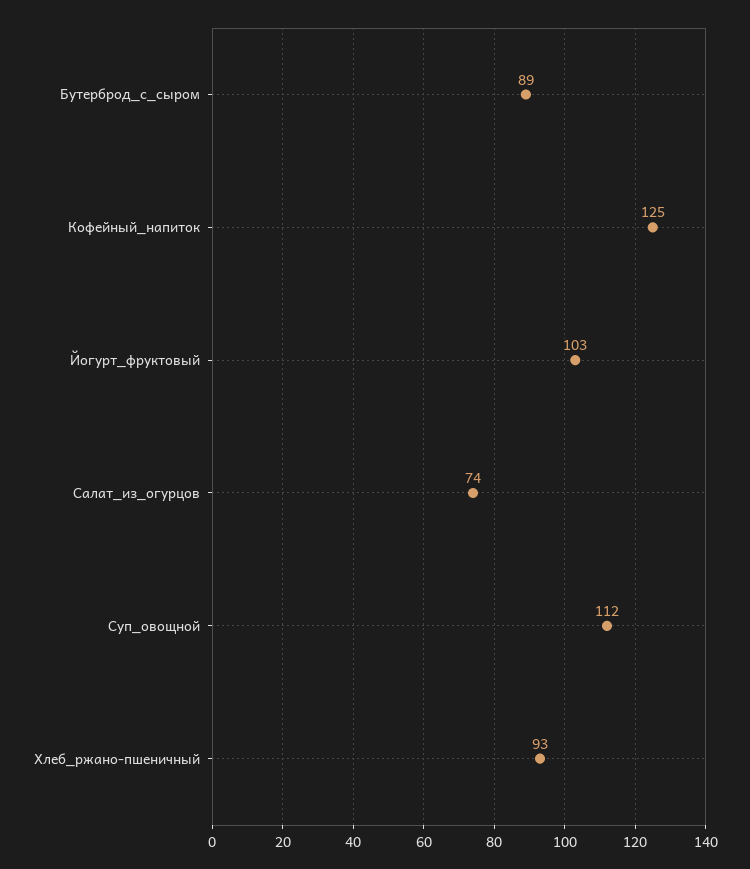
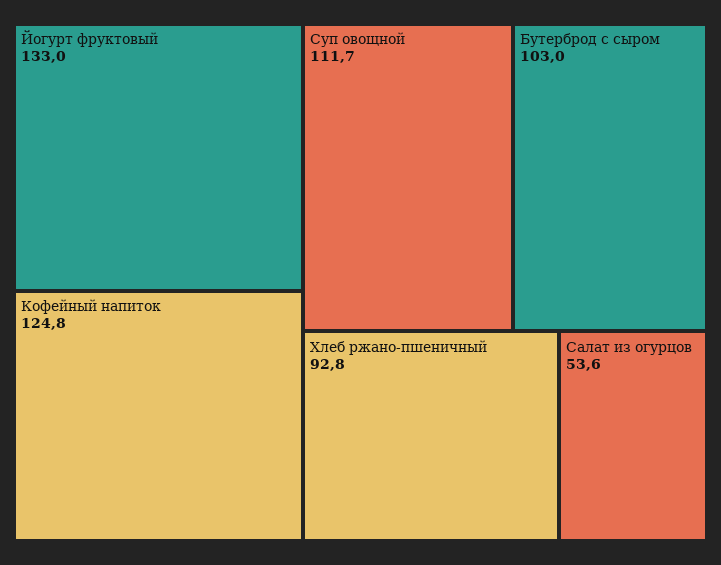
  {
-   "Бутерброд_с_сыром": 89,
+   "Бутерброд_с_сыром": 103,
    "Кофейный_напиток": 124.8,
-   "Йогурт_фруктовый": 103,
+   "Йогурт_фруктовый": 133,
-   "Салат_из_огурцов": 74,
+   "Салат_из_огурцов": 53.6,
    "Суп_овощной": 111.7,
    "Хлеб_ржано-пшеничный": 92.8
  }

